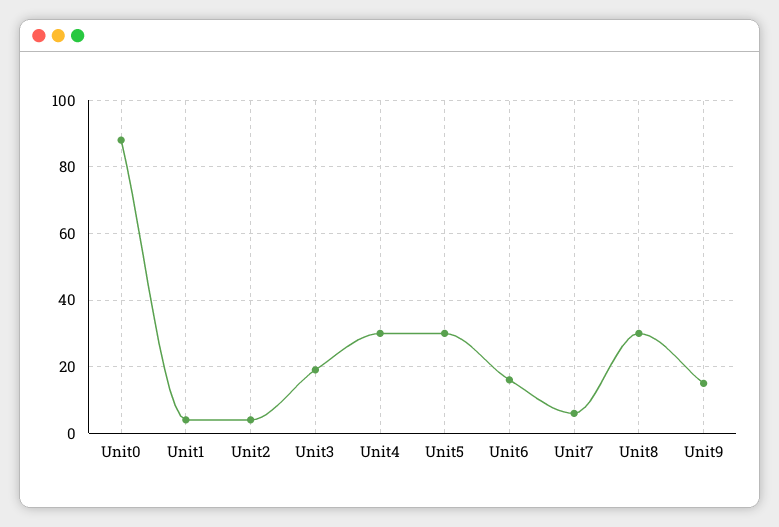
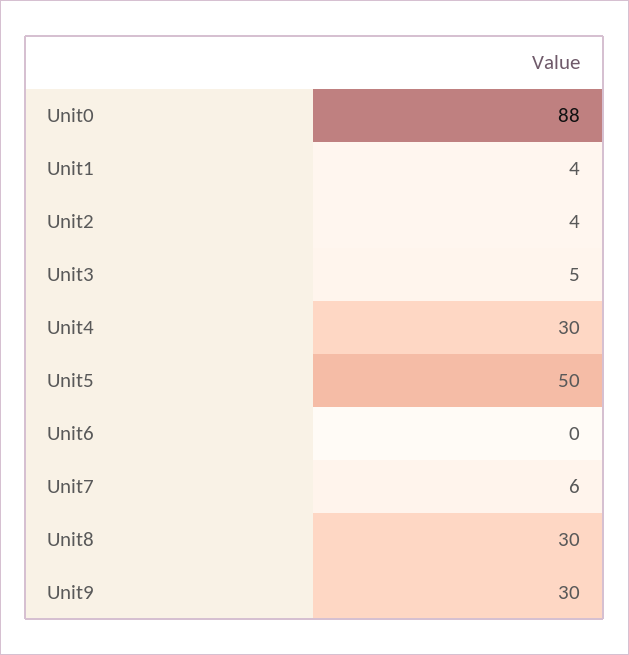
  {
    "Unit0": 88,
    "Unit1": 4,
    "Unit2": 4,
-   "Unit3": 20,
+   "Unit3": 5,
    "Unit4": 30,
-   "Unit5": 30,
+   "Unit5": 50,
-   "Unit6": 15,
+   "Unit6": 0,
    "Unit7": 6,
    "Unit8": 30,
-   "Unit9": 15
+   "Unit9": 30
  }

